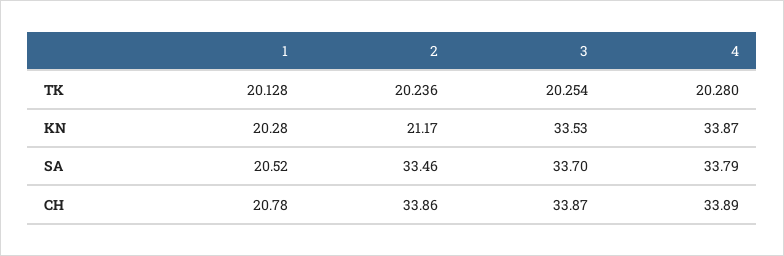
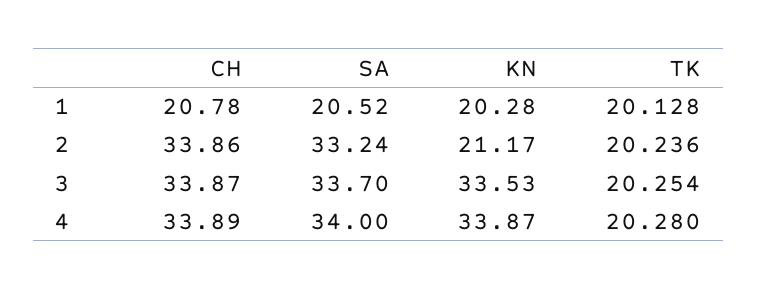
  {
    "1": {
      "TK": 20.128,
      "KN": 20.28,
      "SA": 20.52,
      "CH": 20.78
    },
    "2": {
      "TK": 20.236,
      "KN": 21.17,
-     "SA": 33.46,
+     "SA": 33.24,
      "CH": 33.86
    },
    "3": {
      "TK": 20.254,
      "KN": 33.53,
      "SA": 33.7,
      "CH": 33.87
    },
    "4": {
      "TK": 20.28,
      "KN": 33.87,
-     "SA": 33.79,
+     "SA": 34,
      "CH": 33.89
    }
  }

